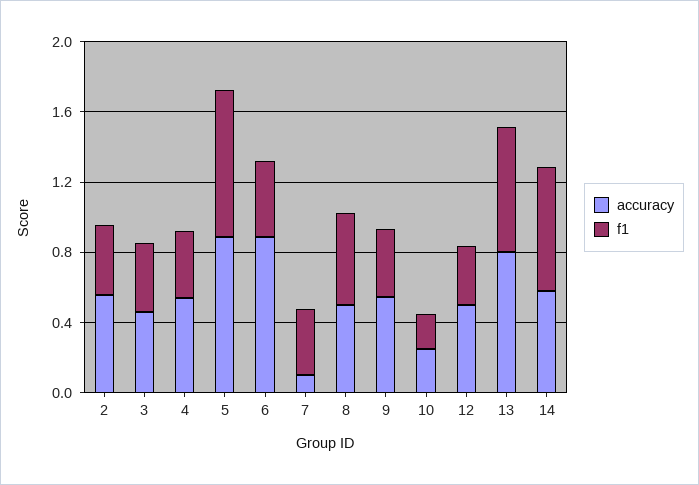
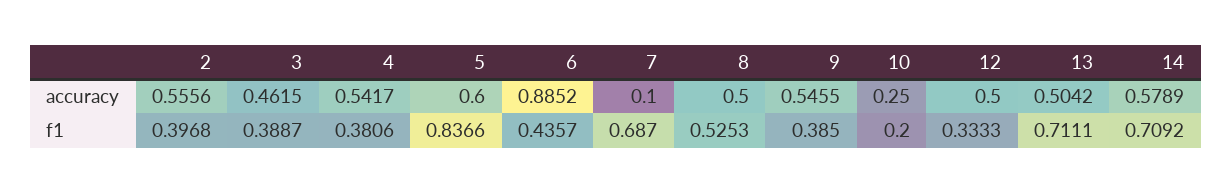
  {
    "accuracy": {
      "2": 0.5556,
      "3": 0.4615,
      "4": 0.5417,
-     "5": 0.9,
+     "5": 0.6,
      "6": 0.8852,
      "7": 0.1,
      "8": 0.5,
      "9": 0.5455,
      "10": 0.25,
      "12": 0.5,
-     "13": 0.8,
+     "13": 0.5042,
      "14": 0.5789
    },
    "f1": {
      "2": 0.3968,
      "3": 0.3887,
      "4": 0.3806,
      "5": 0.8366,
      "6": 0.4357,
-     "7": 0.4,
+     "7": 0.687,
      "8": 0.5253,
      "9": 0.385,
      "10": 0.2,
      "12": 0.3333,
      "13": 0.7111,
      "14": 0.7092
    }
  }

